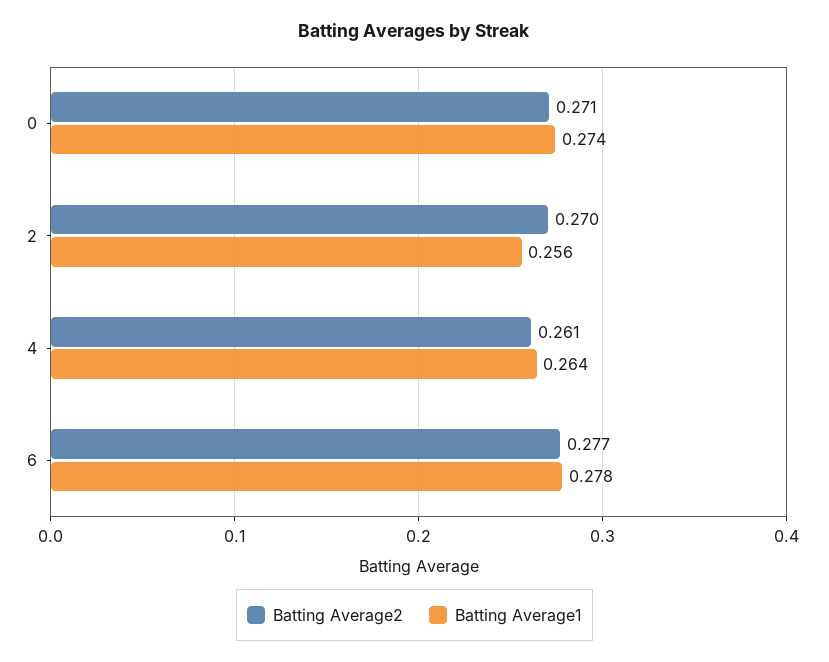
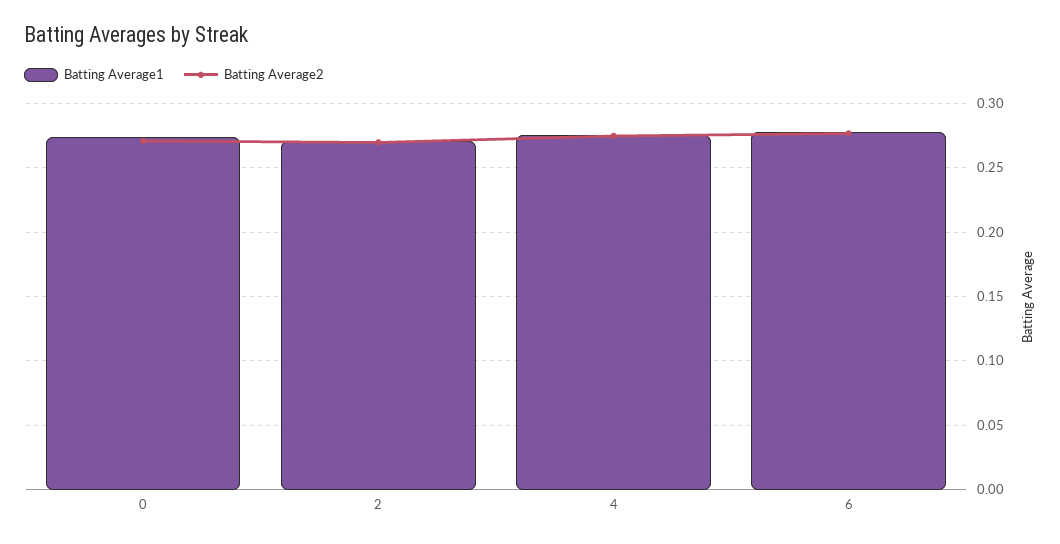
  {
    "Batting Average2": {
      "0": 0.271,
      "2": 0.27,
-     "4": 0.261,
+     "4": 0.275,
      "6": 0.277
    },
    "Batting Average1": {
      "0": 0.274,
-     "2": 0.256,
+     "2": 0.27,
-     "4": 0.264,
+     "4": 0.275,
      "6": 0.278
    }
  }

